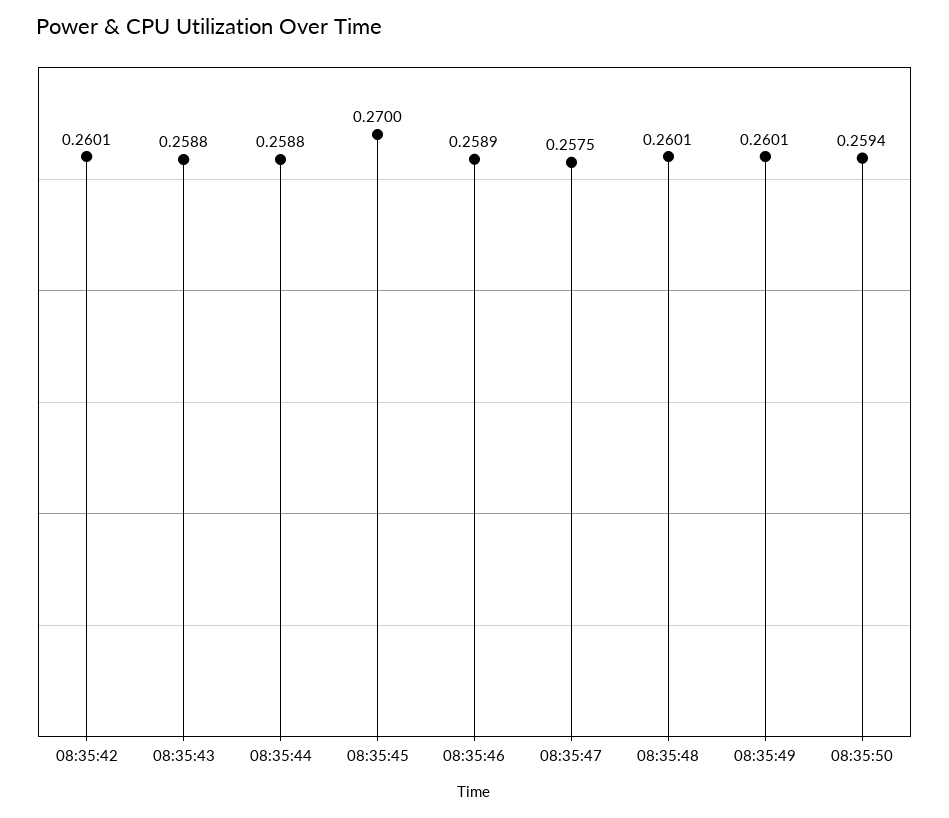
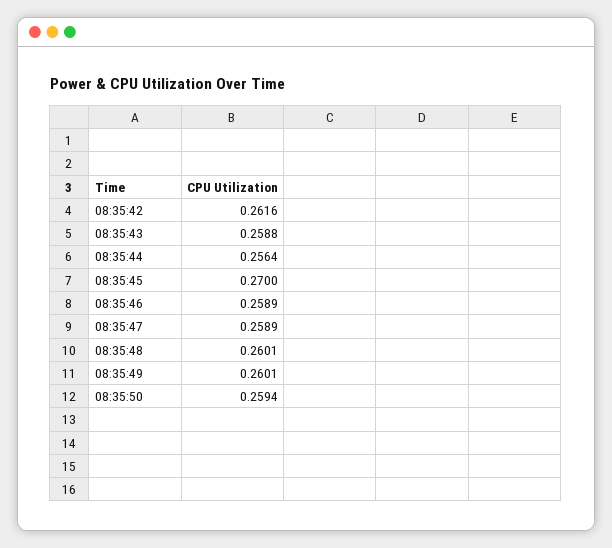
  {
-   "08:35:42": 0.2601,
+   "08:35:42": 0.2616,
    "08:35:43": 0.2588,
-   "08:35:44": 0.2588,
+   "08:35:44": 0.2564,
    "08:35:45": 0.27,
    "08:35:46": 0.2589,
-   "08:35:47": 0.2575,
+   "08:35:47": 0.2589,
    "08:35:48": 0.2601,
    "08:35:49": 0.2601,
    "08:35:50": 0.2594
  }

